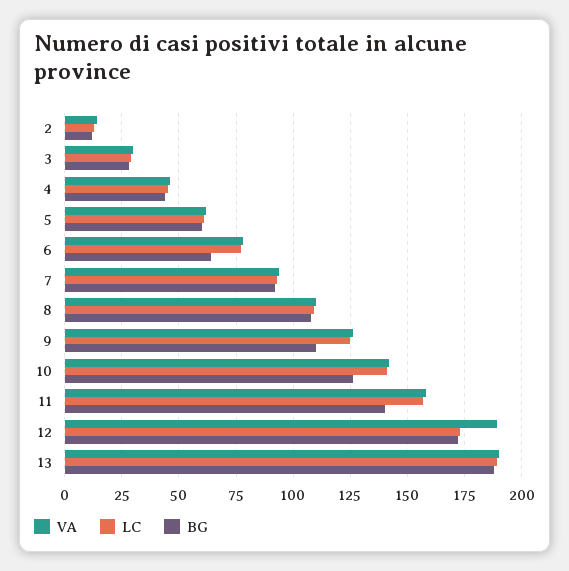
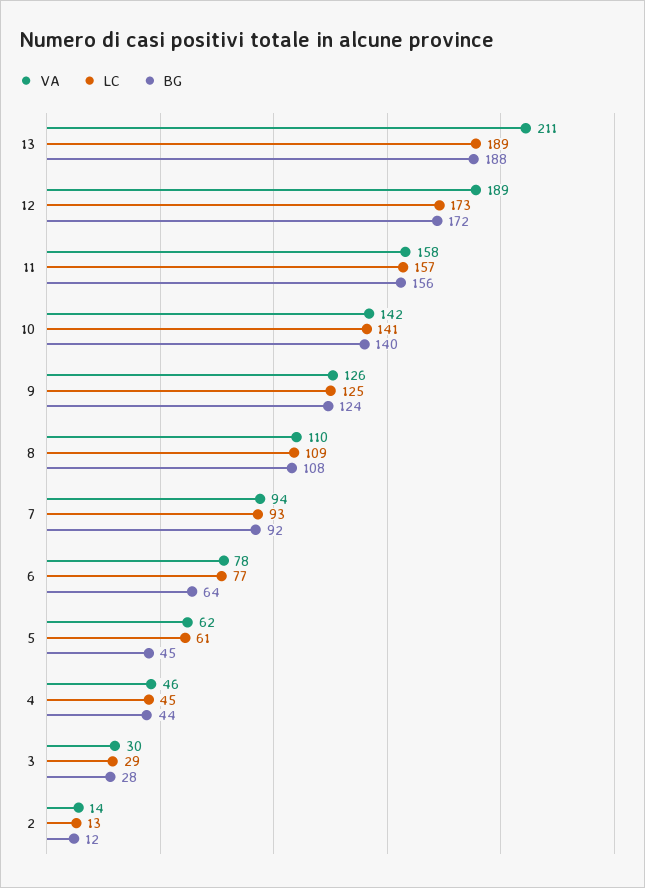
  {
    "VA": {
      "2": 14,
      "3": 30,
      "4": 46,
      "5": 62,
      "6": 78,
      "7": 94,
      "8": 110,
      "9": 126,
      "10": 142,
      "11": 158,
      "12": 189,
-     "13": 190
+     "13": 211
    },
    "LC": {
      "2": 13,
      "3": 29,
      "4": 45,
      "5": 61,
      "6": 77,
      "7": 93,
      "8": 109,
      "9": 125,
      "10": 141,
      "11": 157,
      "12": 173,
      "13": 189
    },
    "BG": {
      "2": 12,
      "3": 28,
      "4": 44,
-     "5": 60,
+     "5": 45,
      "6": 64,
      "7": 92,
      "8": 108,
-     "9": 110,
+     "9": 124,
-     "10": 125,
+     "10": 140,
-     "11": 140,
+     "11": 156,
      "12": 172,
      "13": 188
    }
  }

